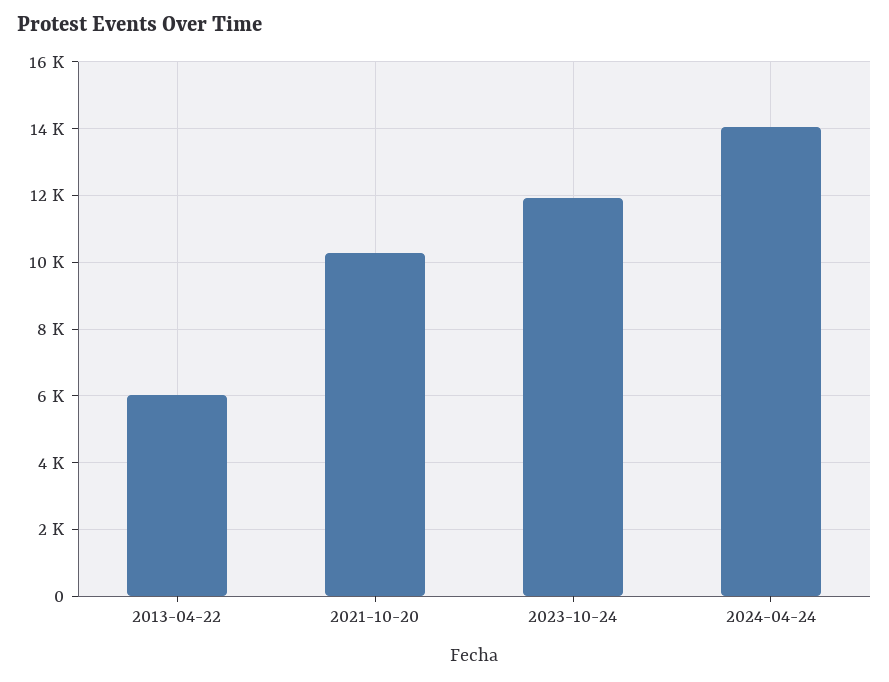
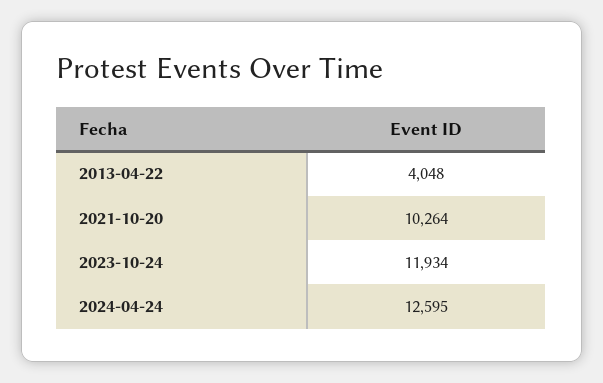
  {
-   "2013-04-22": 6000,
+   "2013-04-22": 4048,
    "2021-10-20": 10264,
    "2023-10-24": 11934,
-   "2024-04-24": 14000
+   "2024-04-24": 12595
  }

